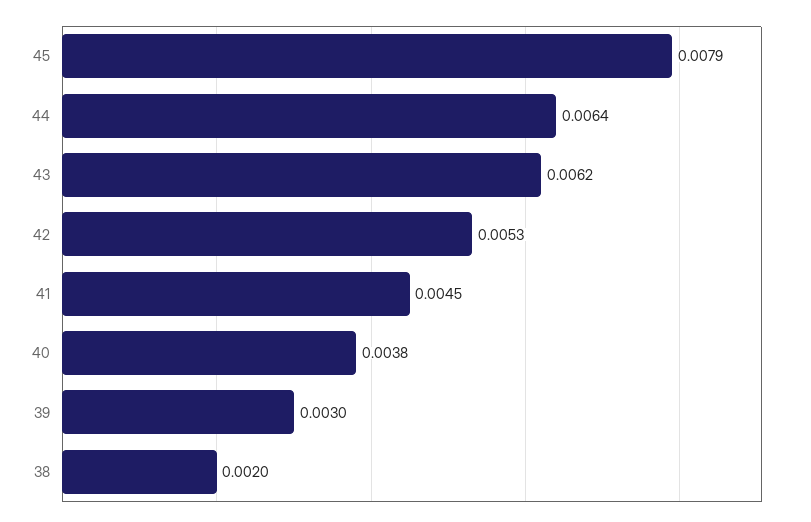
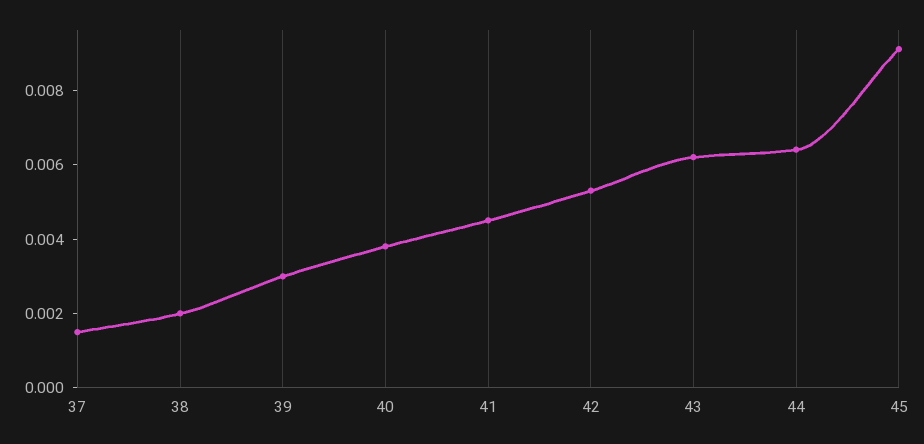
  {
-   "45": 0.0079,
+   "45": 0.009,
    "44": 0.0064,
    "43": 0.0062,
    "42": 0.0053,
    "41": 0.0045,
    "40": 0.0038,
    "39": 0.003,
-   "38": 0.002
+   "38": 0.002,
+   "37": 0.0015
  }

